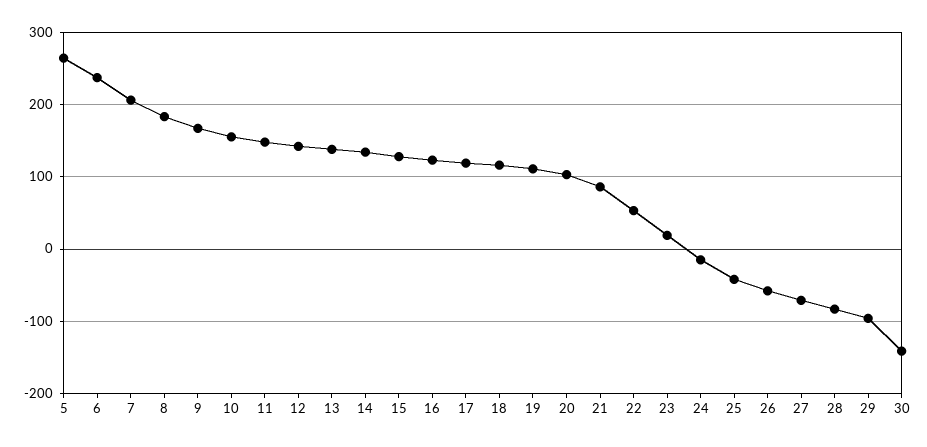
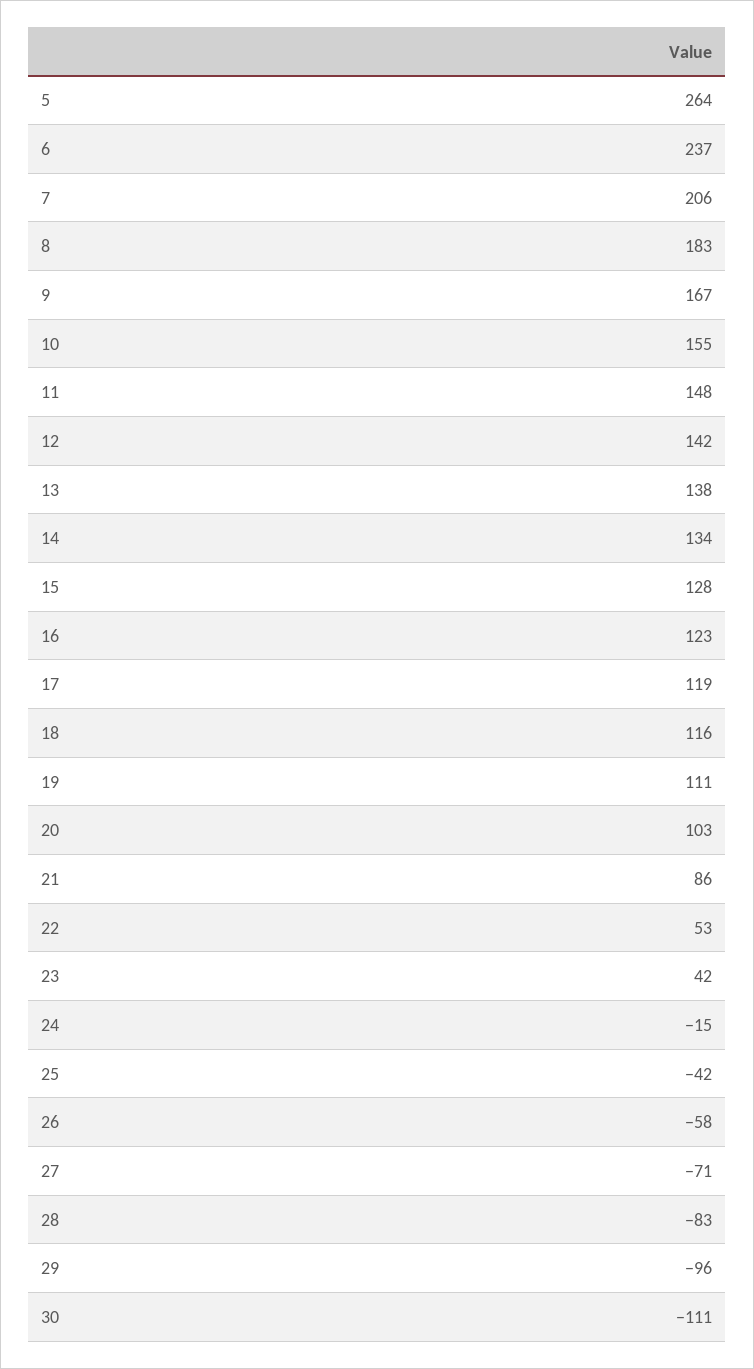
  {
    "5": 264,
    "6": 237,
    "7": 206,
    "8": 183,
    "9": 167,
    "10": 155,
    "11": 148,
    "12": 142,
    "13": 138,
    "14": 134,
    "15": 128,
    "16": 123,
    "17": 119,
    "18": 116,
    "19": 111,
    "20": 103,
    "21": 86,
    "22": 53,
-   "23": 20,
+   "23": 42,
    "24": -15,
    "25": -42,
    "26": -58,
    "27": -71,
    "28": -83,
    "29": -96,
-   "30": -140
+   "30": -111
  }

